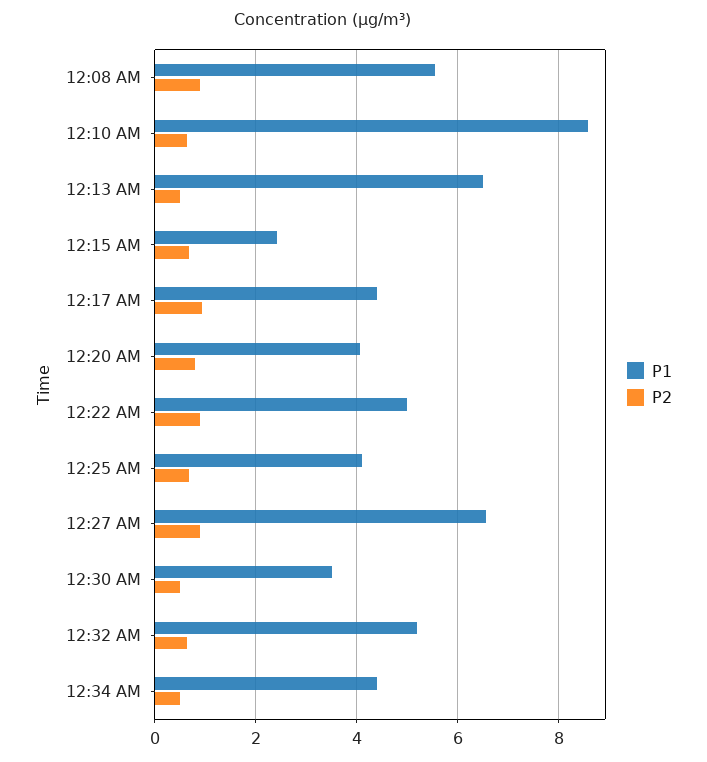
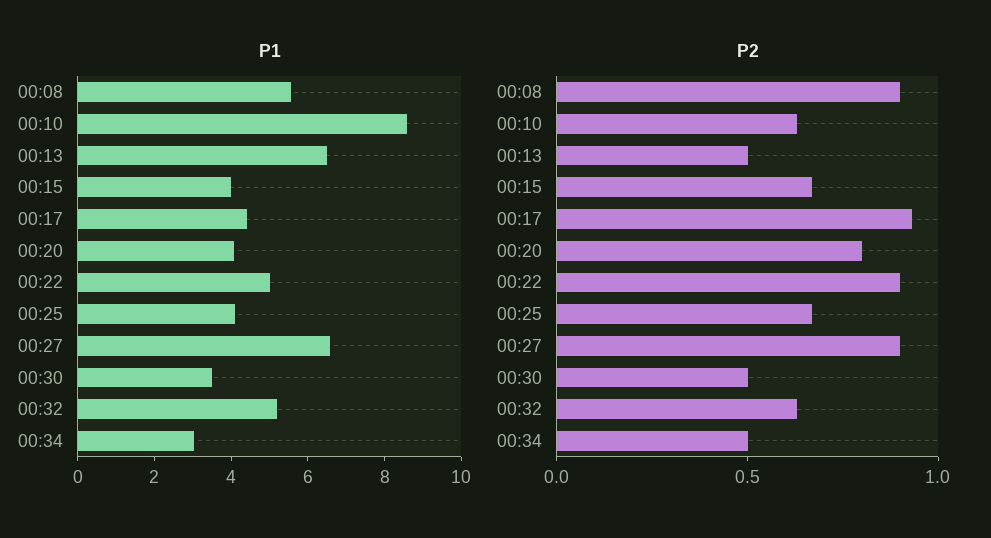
  {
    "P1": {
      "12:08 AM": 5.6,
      "12:10 AM": 8.6,
      "12:13 AM": 6.6,
-     "12:15 AM": 2.4,
+     "12:15 AM": 4,
      "12:17 AM": 4.4,
      "12:20 AM": 4,
      "12:22 AM": 5,
      "12:25 AM": 4.2,
      "12:27 AM": 6.6,
      "12:30 AM": 3.6,
      "12:32 AM": 5.2,
-     "12:34 AM": 4.4
+     "12:34 AM": 3
    },
    "P2": {
      "12:08 AM": 0.9,
      "12:10 AM": 0.6,
      "12:13 AM": 0.5,
      "12:15 AM": 0.7,
      "12:17 AM": 0.9,
      "12:20 AM": 0.8,
      "12:22 AM": 0.9,
      "12:25 AM": 0.7,
      "12:27 AM": 0.9,
      "12:30 AM": 0.5,
      "12:32 AM": 0.6,
      "12:34 AM": 0.5
    }
  }

